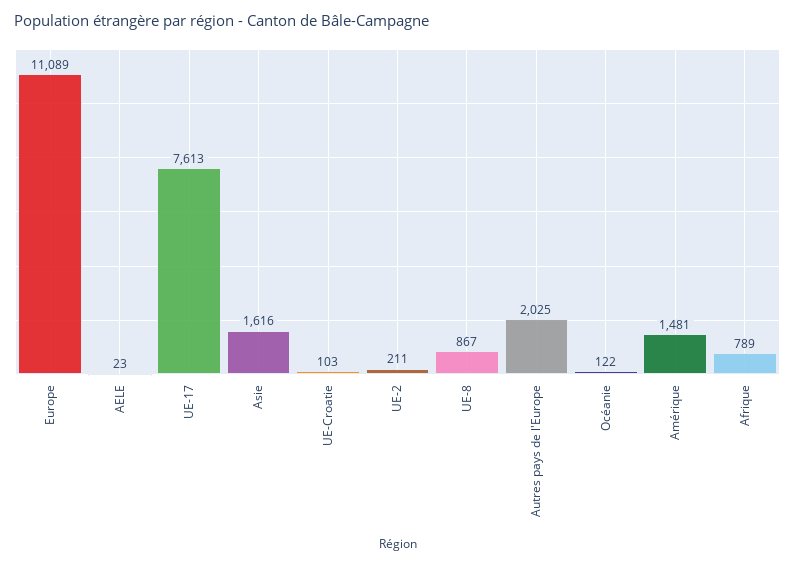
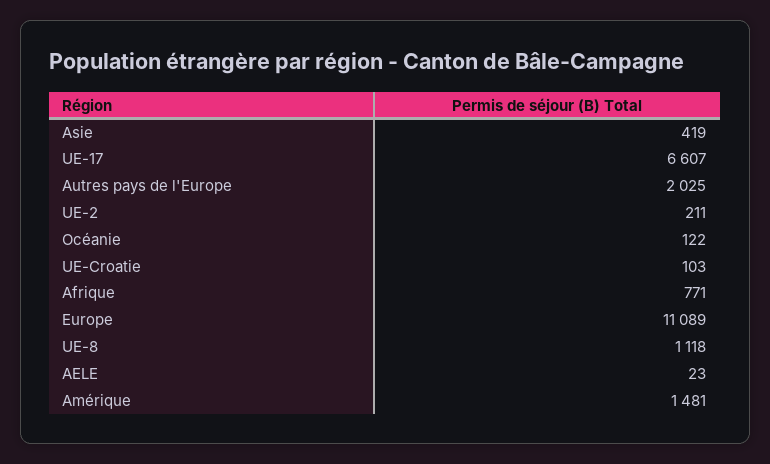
  {
    "Europe": 11089,
    "AELE": 23,
-   "UE-17": 7613,
+   "UE-17": 6607,
-   "Asie": 1616,
+   "Asie": 419,
    "UE-Croatie": 103,
    "UE-2": 211,
-   "UE-8": 867,
+   "UE-8": 1118,
    "Autres pays de l'Europe": 2025,
    "Océanie": 122,
    "Amérique": 1481,
-   "Afrique": 789
+   "Afrique": 771
  }

